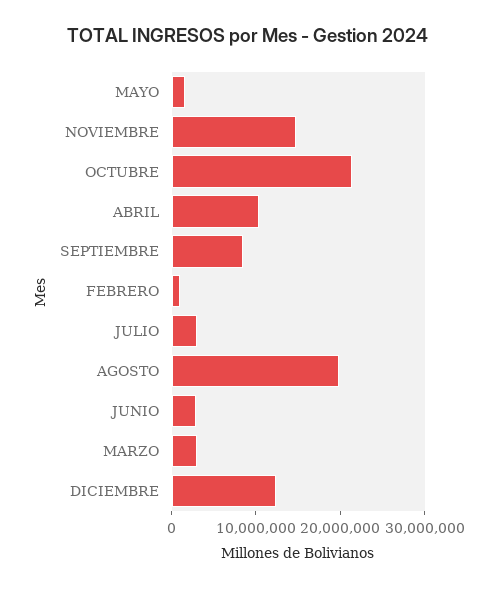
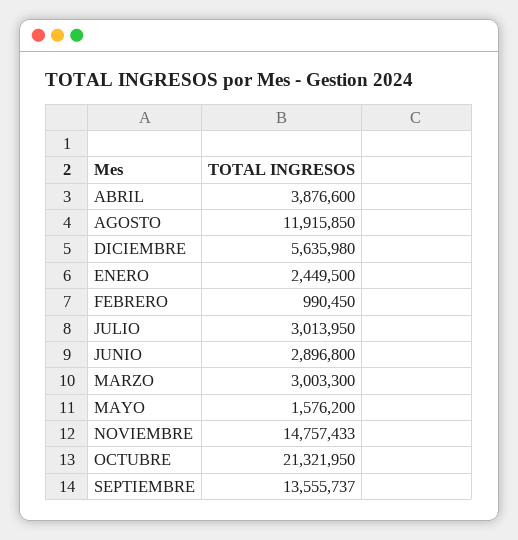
  {
    "MAYO": 1576200,
    "NOVIEMBRE": 14757433,
    "OCTUBRE": 21321950,
-   "ABRIL": 10000000,
+   "ABRIL": 3876600,
-   "SEPTIEMBRE": 8000000,
+   "SEPTIEMBRE": 13555737,
    "FEBRERO": 990450,
    "JULIO": 3013950,
-   "AGOSTO": 20000000,
+   "AGOSTO": 11915850,
    "JUNIO": 2896800,
    "MARZO": 3003300,
-   "DICIEMBRE": 12000000
+   "DICIEMBRE": 5635980,
+   "ENERO": 2449500
  }

